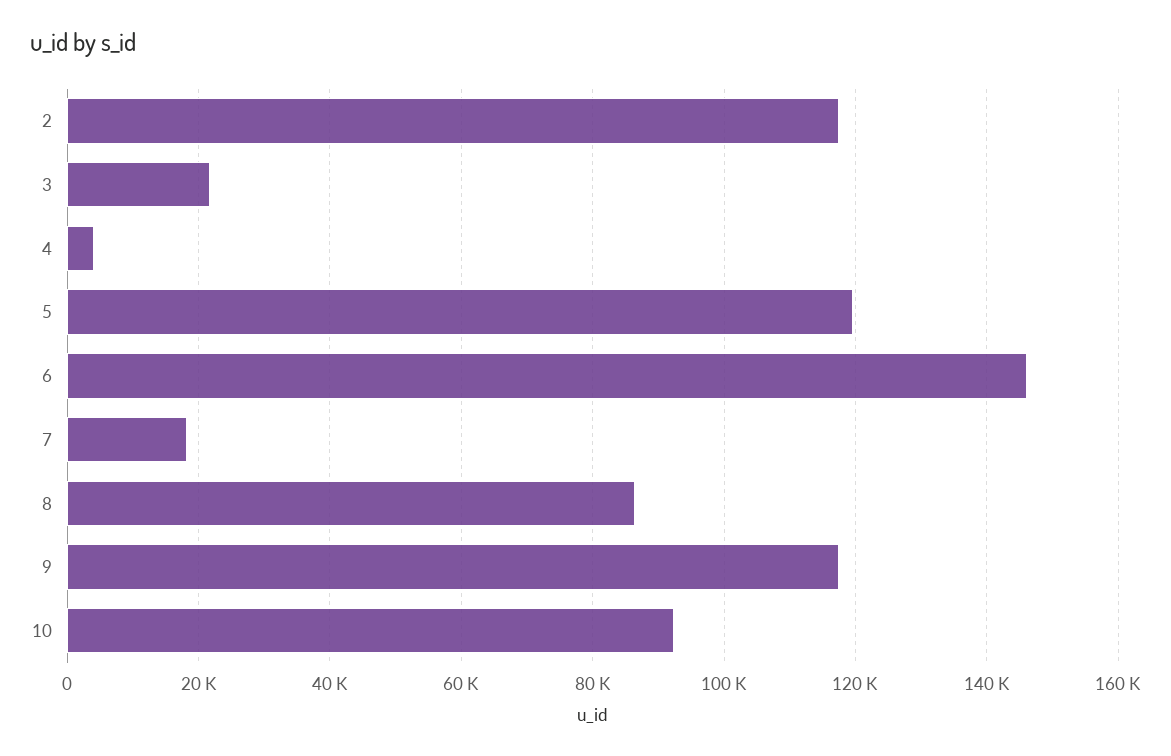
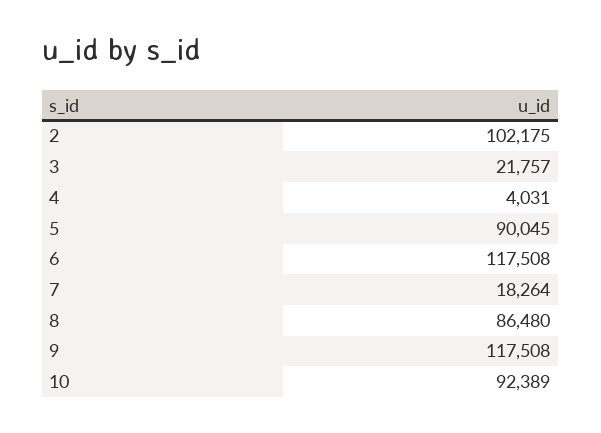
  {
-   "2": 118000,
+   "2": 102175,
    "3": 21757,
    "4": 4031,
-   "5": 120000,
+   "5": 90045,
-   "6": 146000,
+   "6": 117508,
    "7": 18264,
    "8": 86480,
    "9": 117508,
    "10": 92389
  }

